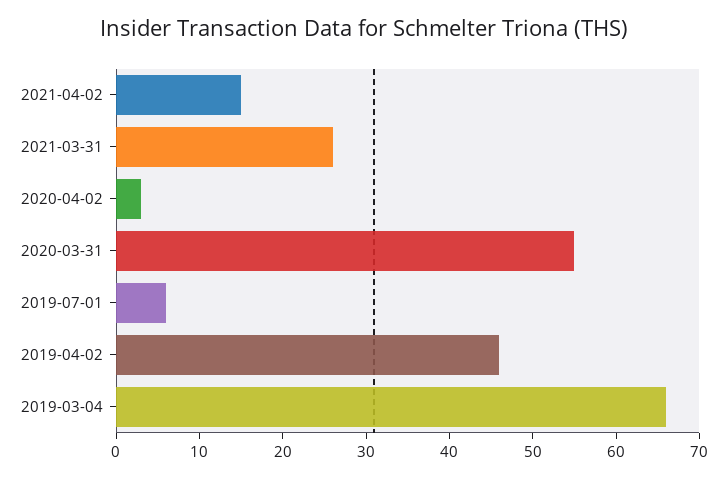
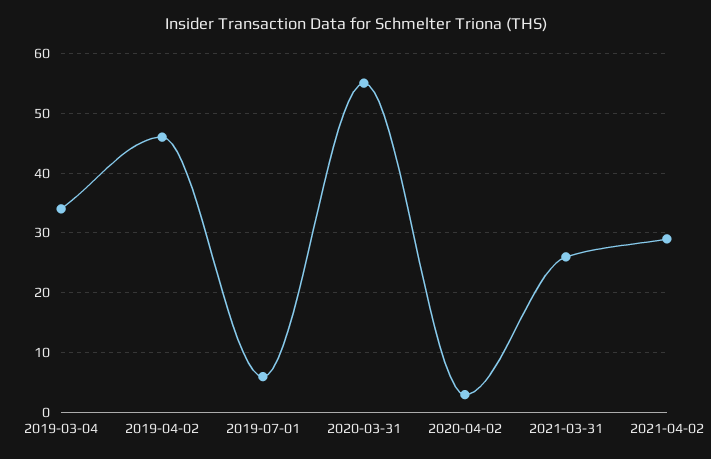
  {
-   "2021-04-02": 15,
+   "2021-04-02": 30,
    "2021-03-31": 26,
    "2020-04-02": 3,
    "2020-03-31": 55,
    "2019-07-01": 6,
    "2019-04-02": 46,
-   "2019-03-04": 66
+   "2019-03-04": 35
  }

